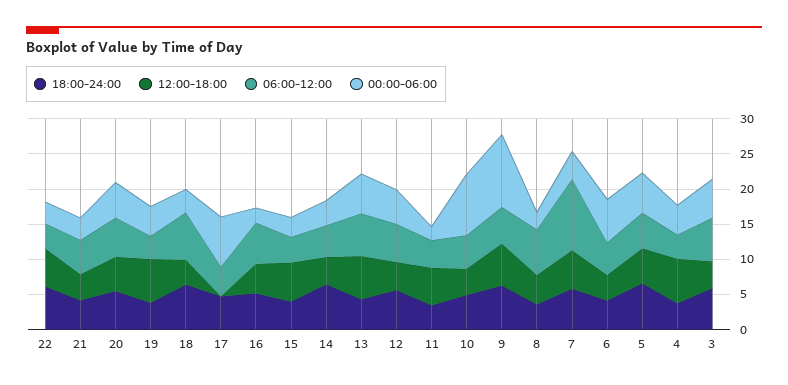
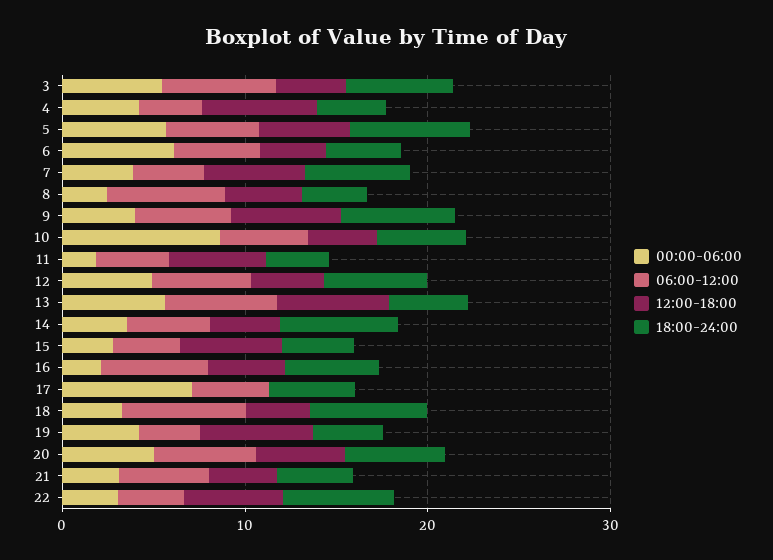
  {
    "18:00-24:00": {
      "22": 6,
      "21": 4,
      "20": 6,
      "19": 4,
      "18": 6,
      "17": 4,
      "16": 6,
      "15": 4,
      "14": 6,
      "13": 4,
      "12": 6,
      "11": 4,
      "10": 4,
      "9": 6,
      "8": 4,
      "7": 6,
      "6": 4,
      "5": 6,
      "4": 4,
      "3": 6
    },
    "12:00-18:00": {
      "22": 6,
      "21": 4,
      "20": 4,
      "19": 6,
      "18": 4,
      "17": 0,
      "16": 4,
      "15": 6,
      "14": 4,
      "13": 6,
      "12": 4,
      "11": 6,
      "10": 4,
      "9": 6,
      "8": 4,
      "7": 6,
      "6": 4,
      "5": 4,
      "4": 6,
      "3": 4
    },
    "06:00-12:00": {
      "22": 4,
      "21": 4,
      "20": 6,
      "19": 4,
      "18": 6,
      "17": 4,
      "16": 6,
      "15": 4,
      "14": 4,
      "13": 6,
      "12": 6,
      "11": 4,
      "10": 4,
      "9": 6,
      "8": 6,
-     "7": 10,
+     "7": 4,
      "6": 4,
      "5": 6,
      "4": 4,
      "3": 6
    },
    "00:00-06:00": {
      "22": 4,
      "21": 4,
      "20": 6,
      "19": 4,
      "18": 4,
      "17": 8,
      "16": 2,
      "15": 2,
      "14": 4,
      "13": 6,
      "12": 4,
      "11": 2,
      "10": 8,
-     "9": 10,
+     "9": 4,
      "8": 2,
      "7": 4,
      "6": 6,
      "5": 6,
      "4": 4,
      "3": 6
    }
  }

